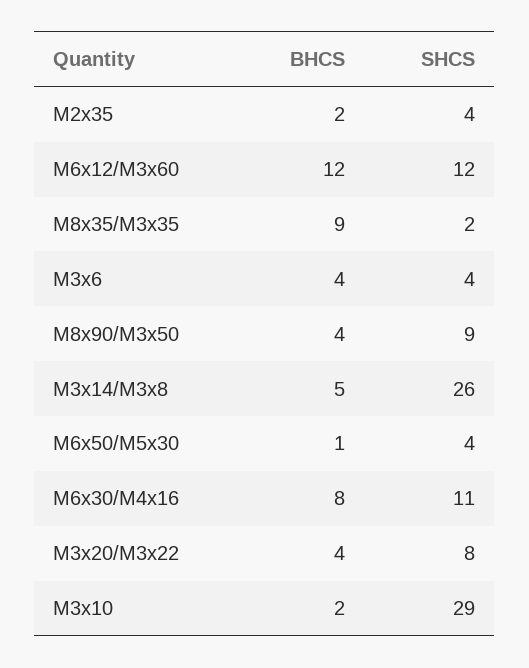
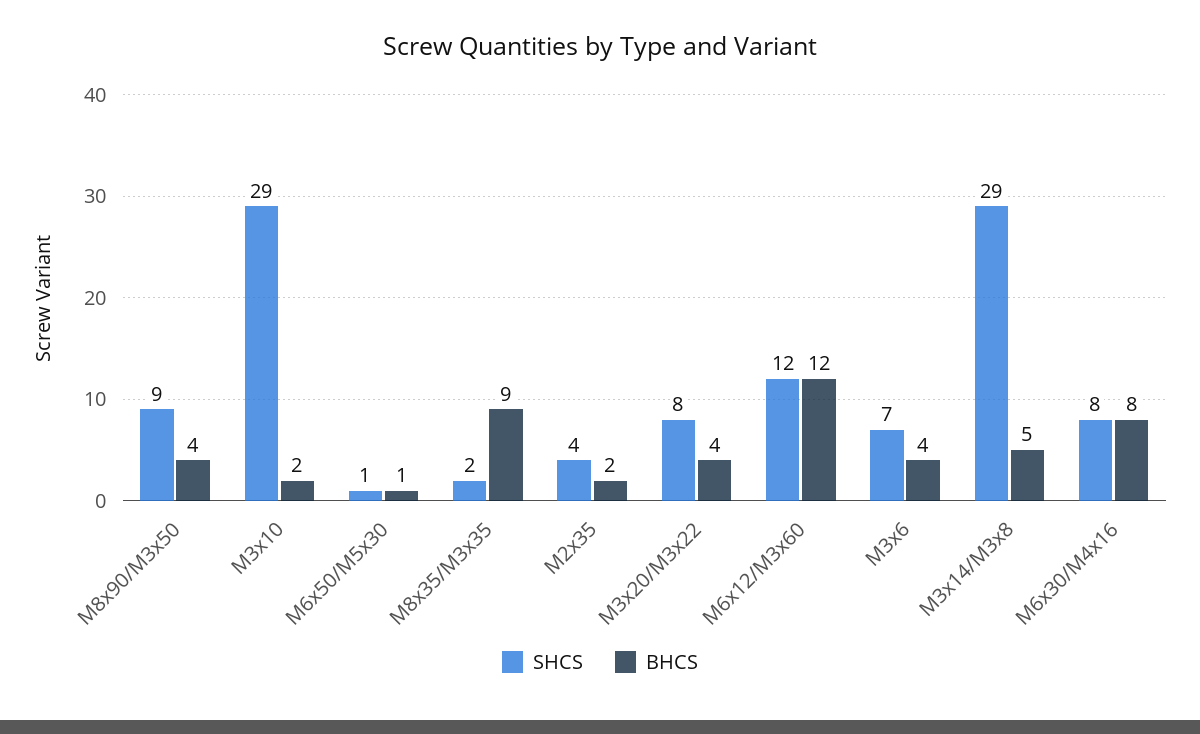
  {
    "BHCS": {
      "M2x35": 2,
      "M6x12/M3x60": 12,
      "M8x35/M3x35": 9,
      "M3x6": 4,
      "M8x90/M3x50": 4,
      "M3x14/M3x8": 5,
      "M6x50/M5x30": 1,
      "M6x30/M4x16": 8,
      "M3x20/M3x22": 4,
      "M3x10": 2
    },
    "SHCS": {
      "M2x35": 4,
      "M6x12/M3x60": 12,
      "M8x35/M3x35": 2,
-     "M3x6": 4,
+     "M3x6": 7,
      "M8x90/M3x50": 9,
-     "M3x14/M3x8": 26,
+     "M3x14/M3x8": 29,
-     "M6x50/M5x30": 4,
+     "M6x50/M5x30": 1,
-     "M6x30/M4x16": 11,
+     "M6x30/M4x16": 8,
      "M3x20/M3x22": 8,
      "M3x10": 29
    }
  }

